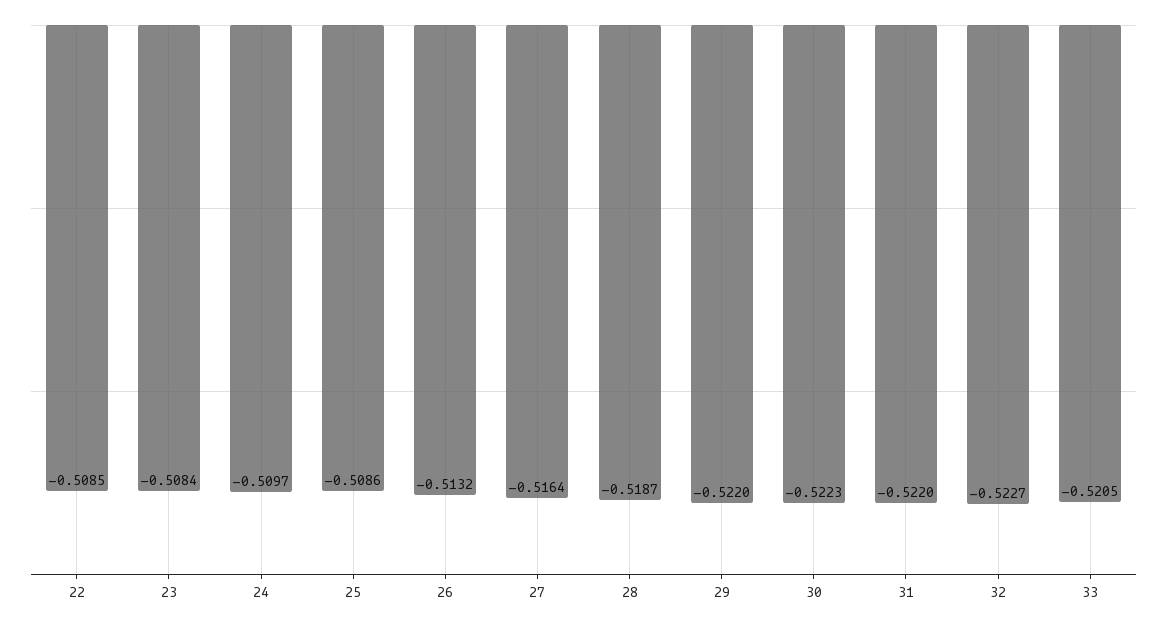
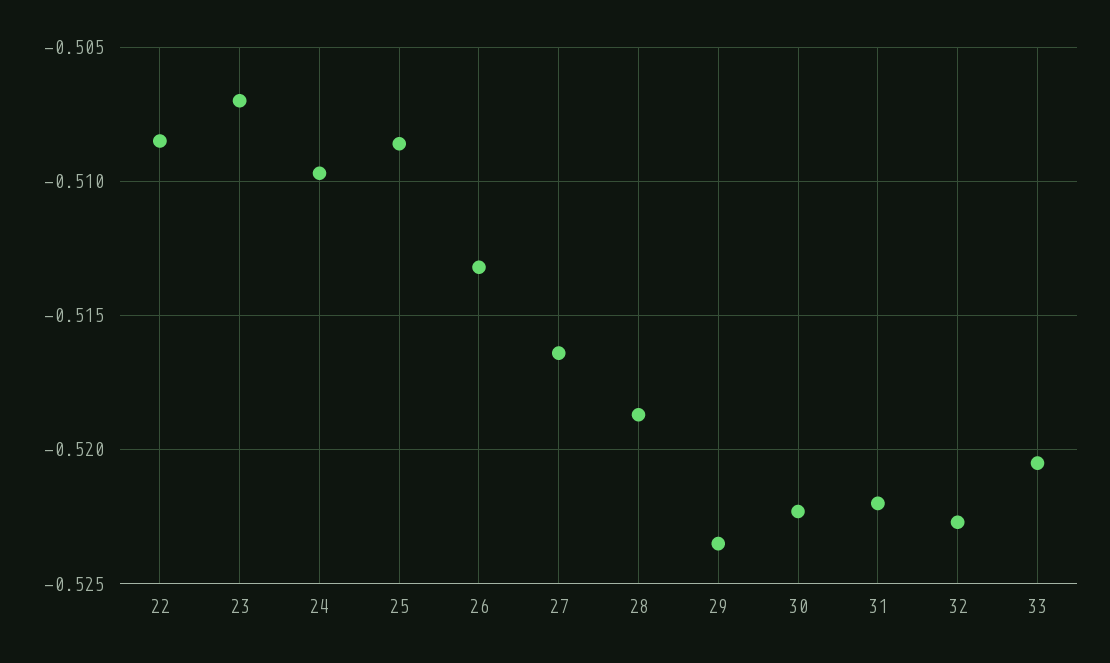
  {
    "22": -0.5085,
-   "23": -0.5084,
+   "23": -0.507,
    "24": -0.5097,
    "25": -0.5086,
    "26": -0.5132,
    "27": -0.5164,
    "28": -0.5187,
-   "29": -0.522,
+   "29": -0.5235,
    "30": -0.5223,
    "31": -0.522,
    "32": -0.5227,
    "33": -0.5205
  }

